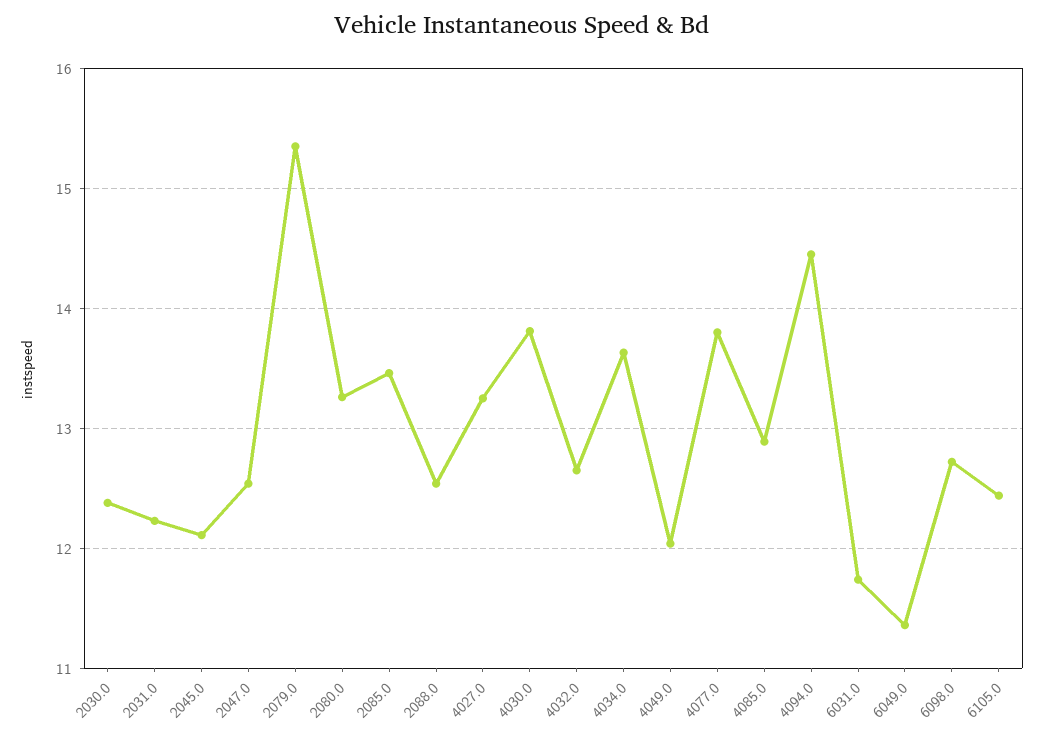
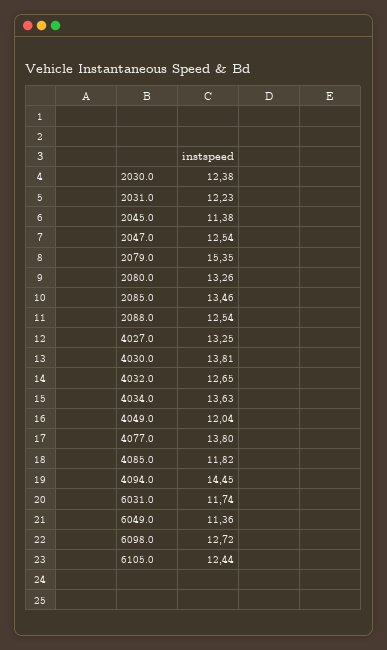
  {
    "2030.0": 12.38,
    "2031.0": 12.23,
-   "2045.0": 12.1,
+   "2045.0": 11.38,
    "2047.0": 12.54,
    "2079.0": 15.35,
    "2080.0": 13.26,
    "2085.0": 13.46,
    "2088.0": 12.54,
    "4027.0": 13.25,
    "4030.0": 13.81,
    "4032.0": 12.65,
    "4034.0": 13.63,
    "4049.0": 12.04,
    "4077.0": 13.8,
-   "4085.0": 12.9,
+   "4085.0": 11.82,
    "4094.0": 14.45,
    "6031.0": 11.74,
    "6049.0": 11.36,
    "6098.0": 12.72,
    "6105.0": 12.44
  }

